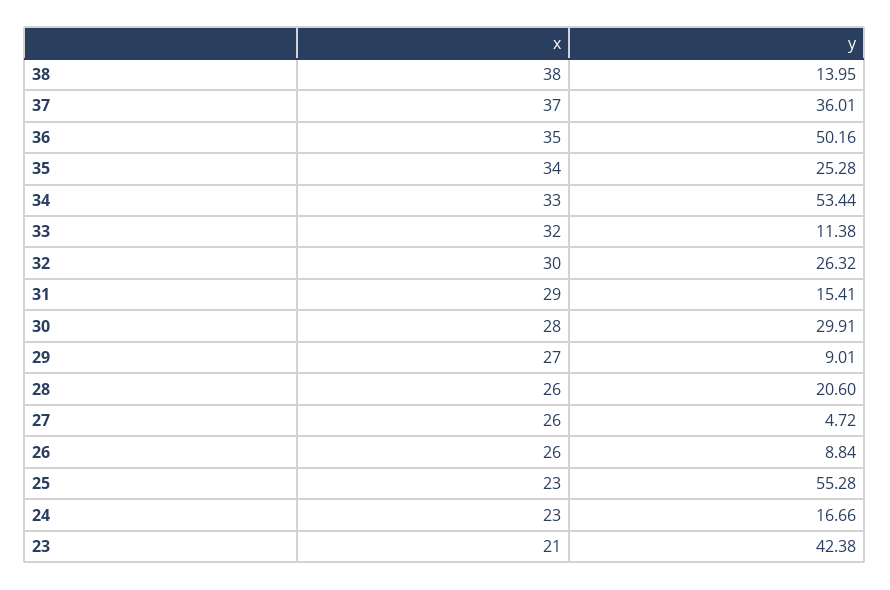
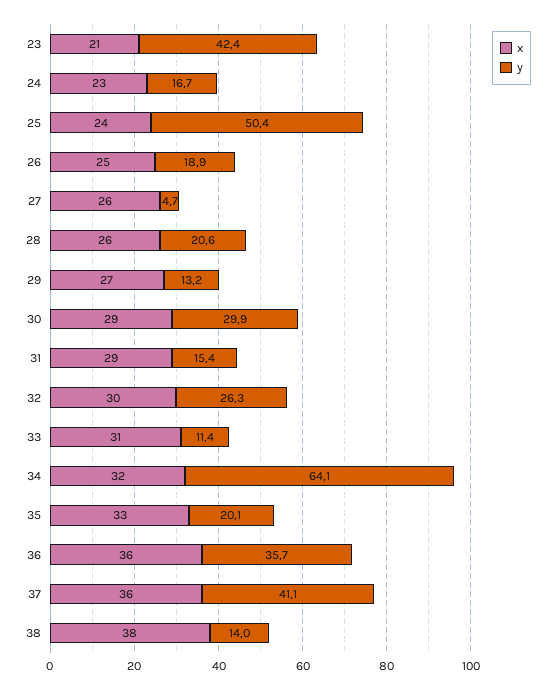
  {
    "x": {
      "38": 38,
-     "37": 37,
+     "37": 36,
-     "36": 35,
+     "36": 36,
-     "35": 34,
+     "35": 33,
-     "34": 33,
+     "34": 32,
-     "33": 32,
+     "33": 31,
      "32": 30,
      "31": 29,
-     "30": 28,
+     "30": 29,
      "29": 27,
      "28": 26,
      "27": 26,
-     "26": 26,
+     "26": 25,
-     "25": 23,
+     "25": 24,
      "24": 23,
      "23": 21
    },
    "y": {
      "38": 13.95,
-     "37": 36.01,
+     "37": 41.1,
-     "36": 50.16,
+     "36": 35.7,
-     "35": 25.28,
+     "35": 20.1,
-     "34": 53.44,
+     "34": 64.1,
      "33": 11.38,
      "32": 26.32,
      "31": 15.41,
      "30": 29.91,
-     "29": 9.01,
+     "29": 13.2,
      "28": 20.6,
      "27": 4.72,
-     "26": 8.84,
+     "26": 18.9,
-     "25": 55.28,
+     "25": 50.4,
      "24": 16.66,
      "23": 42.38
    }
  }

